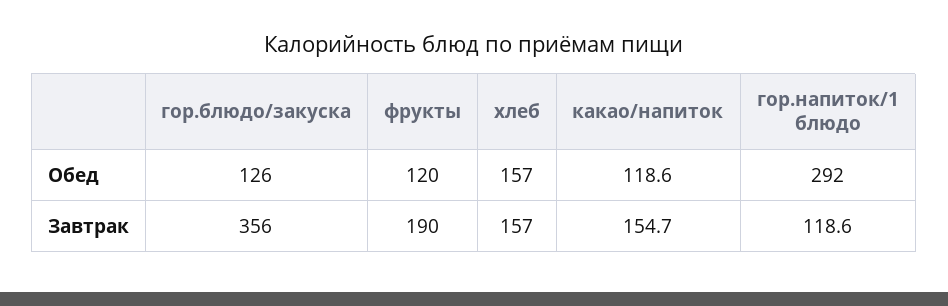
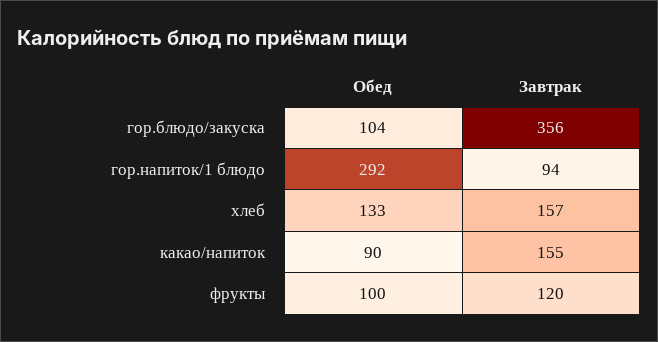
  {
    "гор.блюдо/закуска": {
-     "Обед": 126,
+     "Обед": 104,
      "Завтрак": 356
    },
    "фрукты": {
-     "Обед": 120,
+     "Обед": 100,
-     "Завтрак": 190
+     "Завтрак": 120
    },
    "хлеб": {
-     "Обед": 157,
+     "Обед": 133,
      "Завтрак": 157
    },
    "какао/напиток": {
-     "Обед": 118.6,
+     "Обед": 90,
      "Завтрак": 154.7
    },
    "гор.напиток/1 блюдо": {
      "Обед": 292,
-     "Завтрак": 118.6
+     "Завтрак": 94
    }
  }

